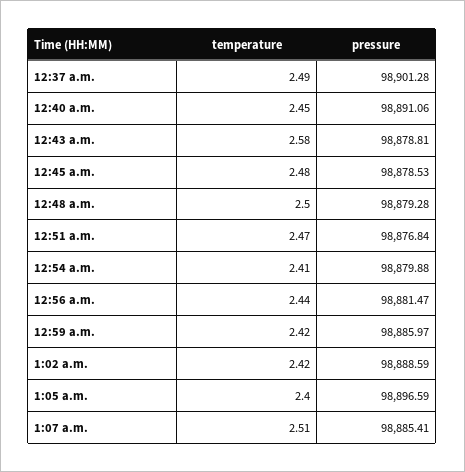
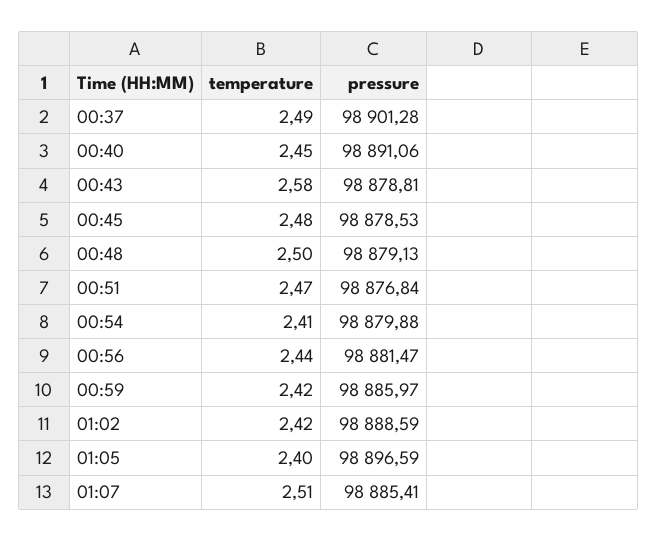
  {
    "temperature": {
      "12:37 a.m.": 2.49,
      "12:40 a.m.": 2.45,
      "12:43 a.m.": 2.58,
      "12:45 a.m.": 2.48,
      "12:48 a.m.": 2.5,
      "12:51 a.m.": 2.47,
      "12:54 a.m.": 2.41,
      "12:56 a.m.": 2.44,
      "12:59 a.m.": 2.42,
      "1:02 a.m.": 2.42,
      "1:05 a.m.": 2.4,
      "1:07 a.m.": 2.51
    },
    "pressure": {
      "12:37 a.m.": 98901.28,
      "12:40 a.m.": 98891.06,
      "12:43 a.m.": 98878.81,
      "12:45 a.m.": 98878.53,
-     "12:48 a.m.": 98879.28,
+     "12:48 a.m.": 98879.13,
      "12:51 a.m.": 98876.84,
      "12:54 a.m.": 98879.88,
      "12:56 a.m.": 98881.47,
      "12:59 a.m.": 98885.97,
      "1:02 a.m.": 98888.59,
      "1:05 a.m.": 98896.59,
      "1:07 a.m.": 98885.41
    }
  }

